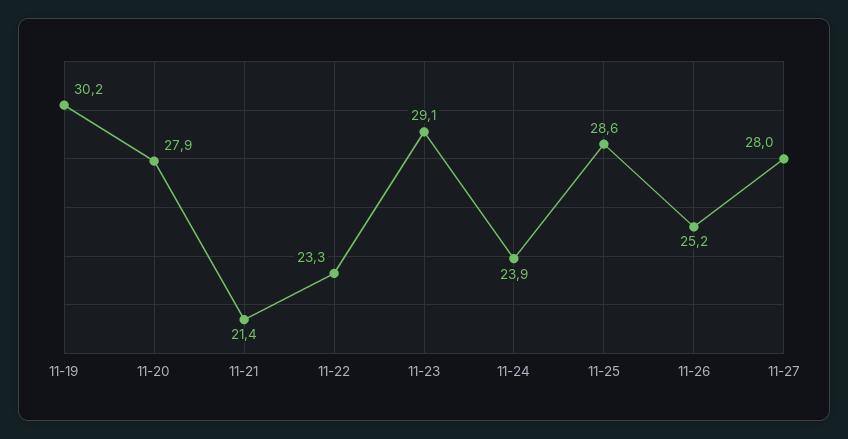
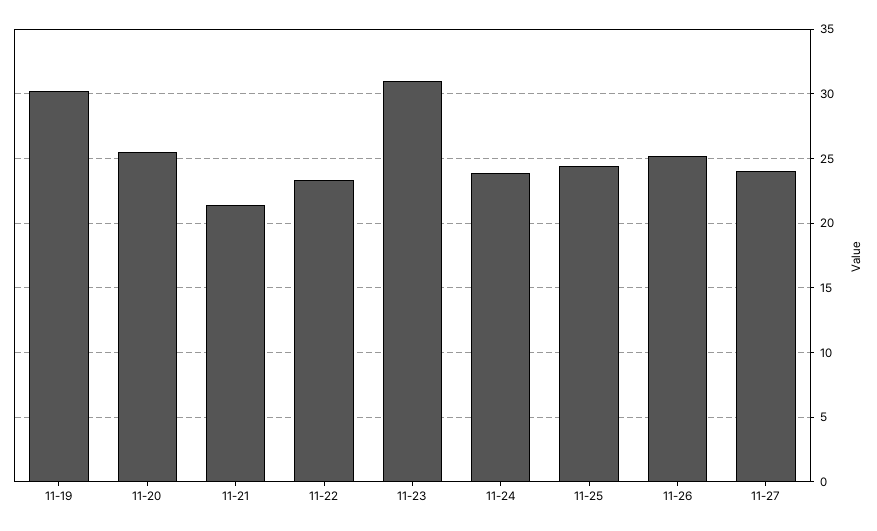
  {
    "11-19": 30.2,
-   "11-20": 27.9,
+   "11-20": 25.5,
    "11-21": 21.4,
    "11-22": 23.3,
-   "11-23": 29.1,
+   "11-23": 31,
    "11-24": 23.9,
-   "11-25": 28.6,
+   "11-25": 24.5,
    "11-26": 25.2,
-   "11-27": 28
+   "11-27": 24
  }

